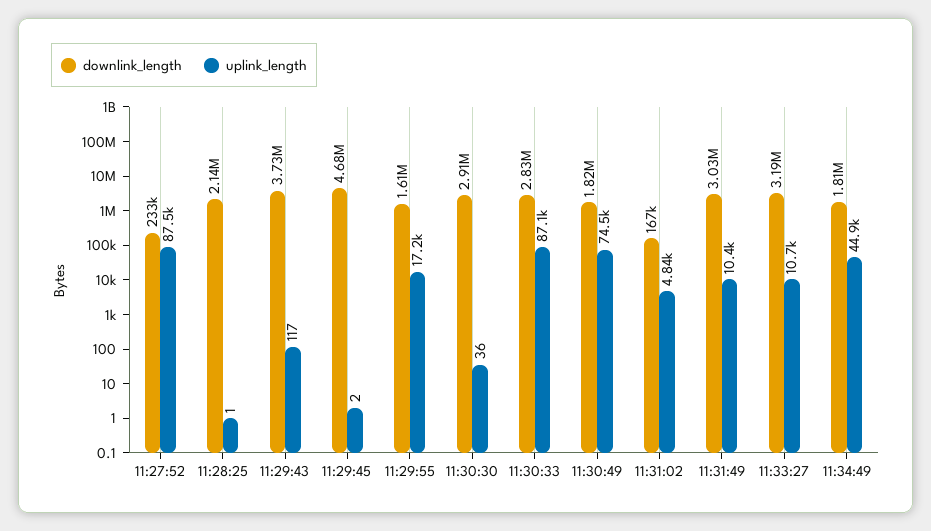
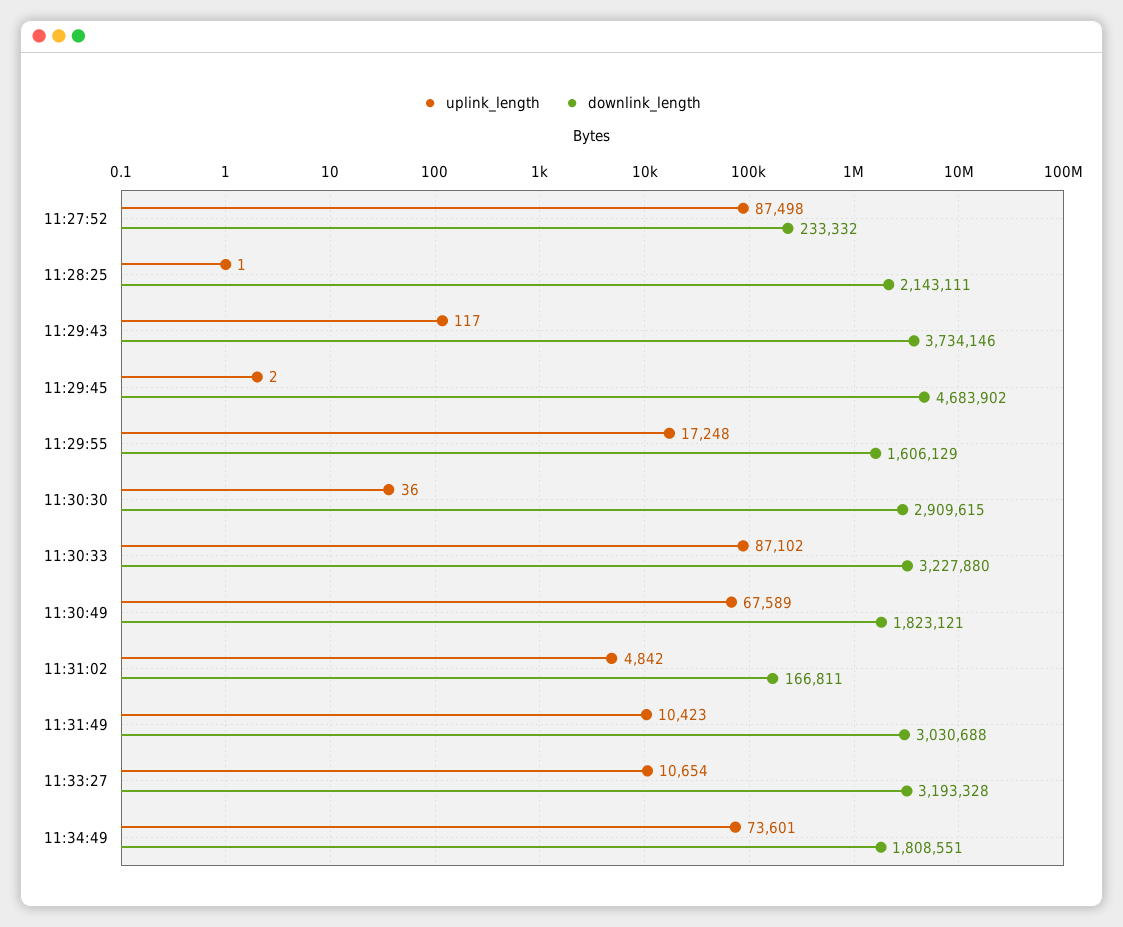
  {
    "downlink_length": {
      "11:27:52": 233332,
      "11:28:25": 2143111,
      "11:29:43": 3734146,
      "11:29:45": 4683902,
      "11:29:55": 1606129,
      "11:30:30": 2909615,
-     "11:30:33": 2830000,
+     "11:30:33": 3227880,
      "11:30:49": 1823121,
      "11:31:02": 166811,
      "11:31:49": 3030688,
      "11:33:27": 3193328,
      "11:34:49": 1808551
    },
    "uplink_length": {
      "11:27:52": 87498,
      "11:28:25": 1,
      "11:29:43": 117,
      "11:29:45": 2,
      "11:29:55": 17248,
      "11:30:30": 36,
      "11:30:33": 87102,
-     "11:30:49": 74500,
+     "11:30:49": 67589,
      "11:31:02": 4842,
      "11:31:49": 10423,
      "11:33:27": 10654,
-     "11:34:49": 44900
+     "11:34:49": 73601
    }
  }

